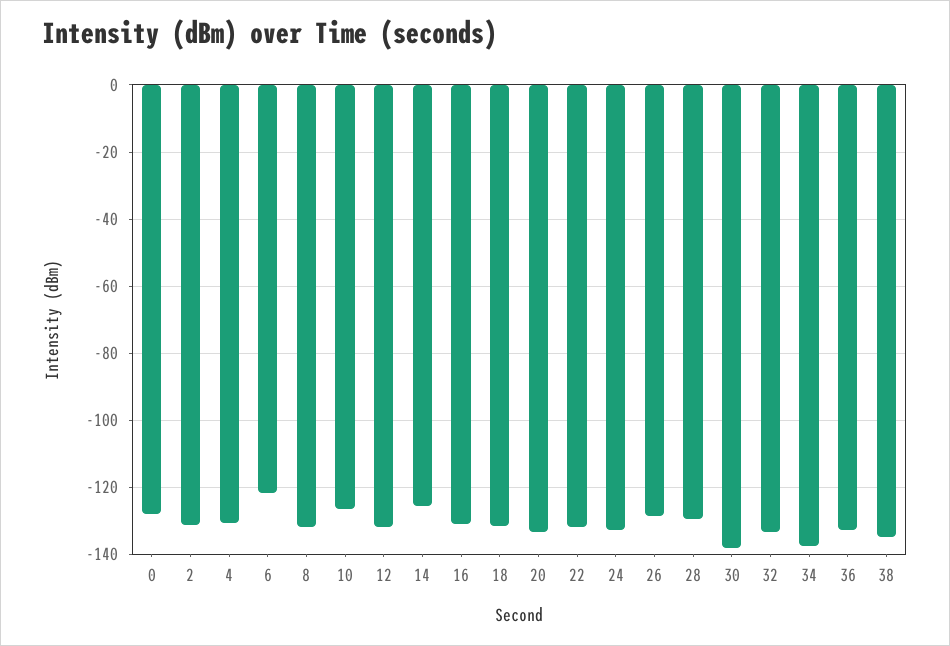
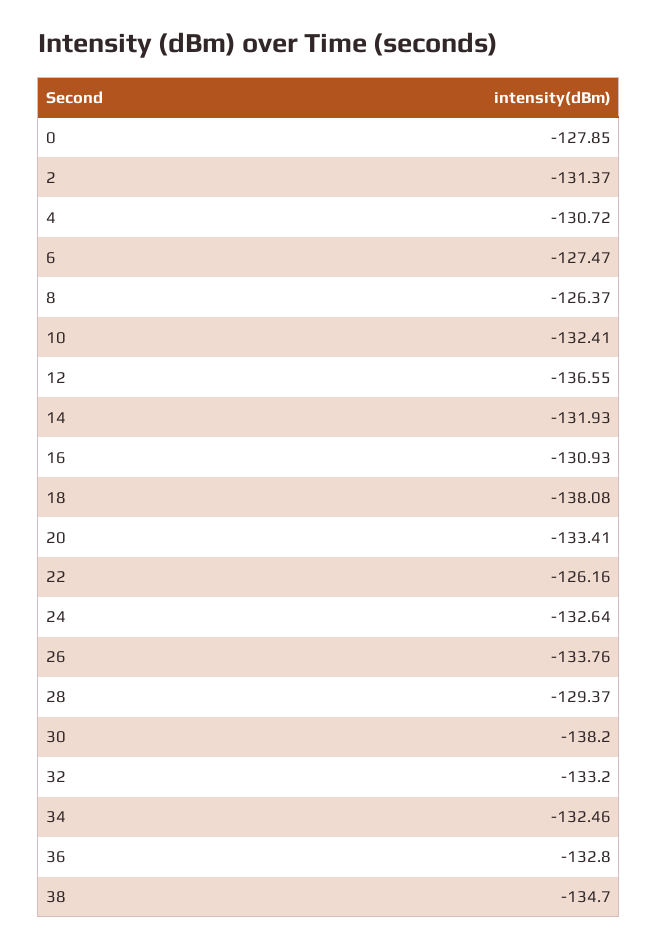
  {
    "0": -127.85,
    "2": -131.37,
    "4": -130.72,
-   "6": -122,
+   "6": -127.47,
-   "8": -132,
+   "8": -126.37,
-   "10": -126,
+   "10": -132.41,
-   "12": -132,
+   "12": -136.55,
-   "14": -126,
+   "14": -131.93,
    "16": -130.93,
-   "18": -132,
+   "18": -138.08,
    "20": -133.41,
-   "22": -132,
+   "22": -126.16,
    "24": -132.64,
-   "26": -128,
+   "26": -133.76,
    "28": -129.37,
    "30": -138.2,
    "32": -133.2,
-   "34": -138,
+   "34": -132.46,
    "36": -132.8,
    "38": -134.7
  }

